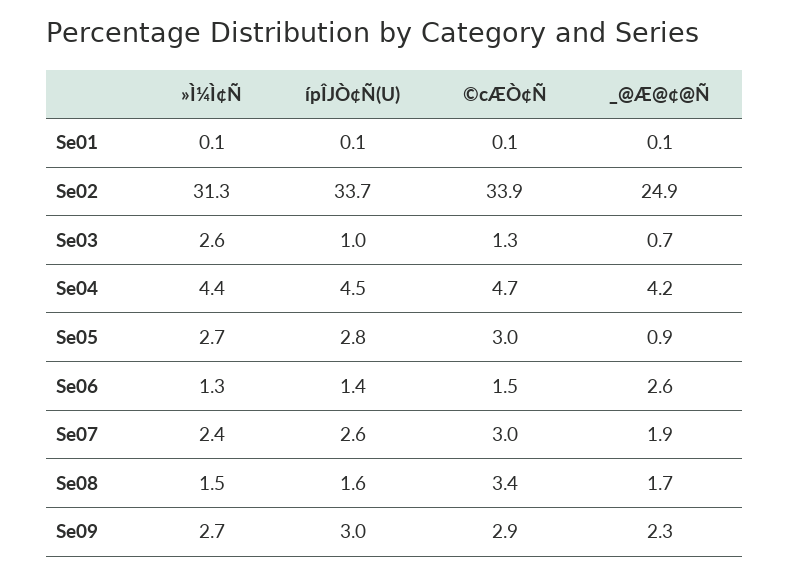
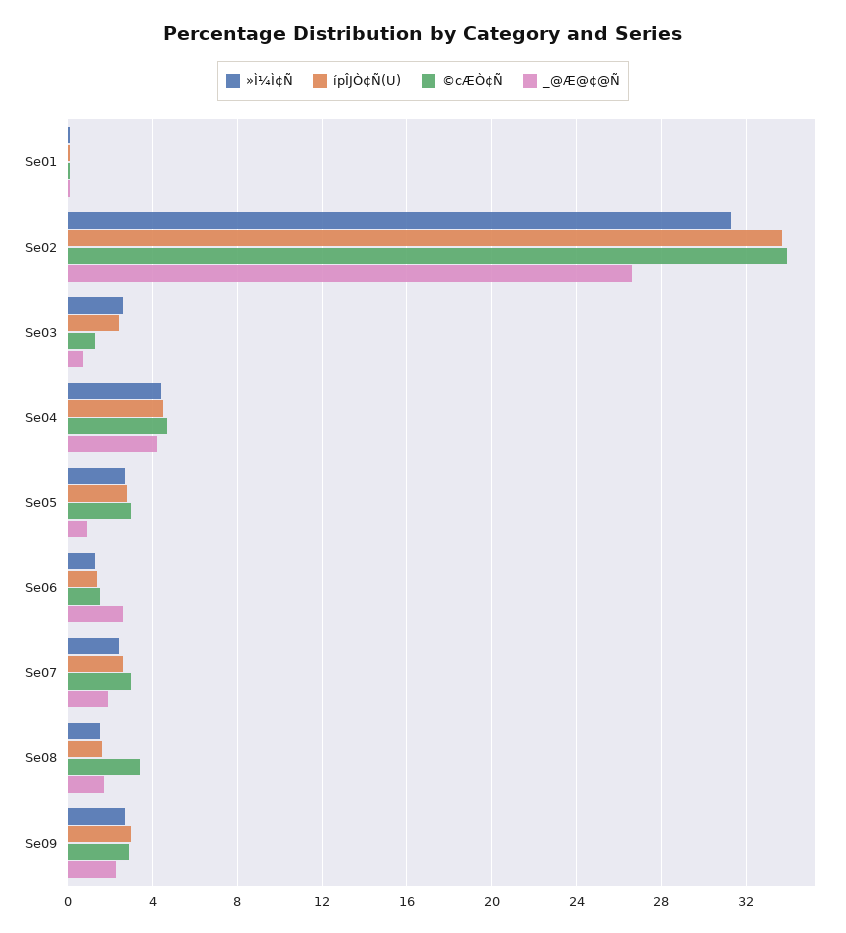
  {
    "»Ì¼Ì¢Ñ": {
      "Se01": 0.1,
      "Se02": 31.3,
      "Se03": 2.6,
      "Se04": 4.4,
      "Se05": 2.7,
      "Se06": 1.3,
      "Se07": 2.4,
      "Se08": 1.5,
      "Se09": 2.7
    },
    "ípÎJÒ¢Ñ(U)": {
      "Se01": 0.1,
      "Se02": 33.7,
-     "Se03": 1,
+     "Se03": 2.5,
      "Se04": 4.5,
      "Se05": 2.8,
      "Se06": 1.4,
      "Se07": 2.6,
      "Se08": 1.6,
      "Se09": 3
    },
    "©cÆÒ¢Ñ": {
      "Se01": 0.1,
      "Se02": 33.9,
      "Se03": 1.3,
      "Se04": 4.7,
      "Se05": 3,
      "Se06": 1.5,
      "Se07": 3,
      "Se08": 3.4,
      "Se09": 2.9
    },
    "_@Æ@¢@Ñ": {
      "Se01": 0.1,
-     "Se02": 24.9,
+     "Se02": 26.5,
      "Se03": 0.7,
      "Se04": 4.2,
      "Se05": 0.9,
      "Se06": 2.6,
      "Se07": 1.9,
      "Se08": 1.7,
      "Se09": 2.3
    }
  }

